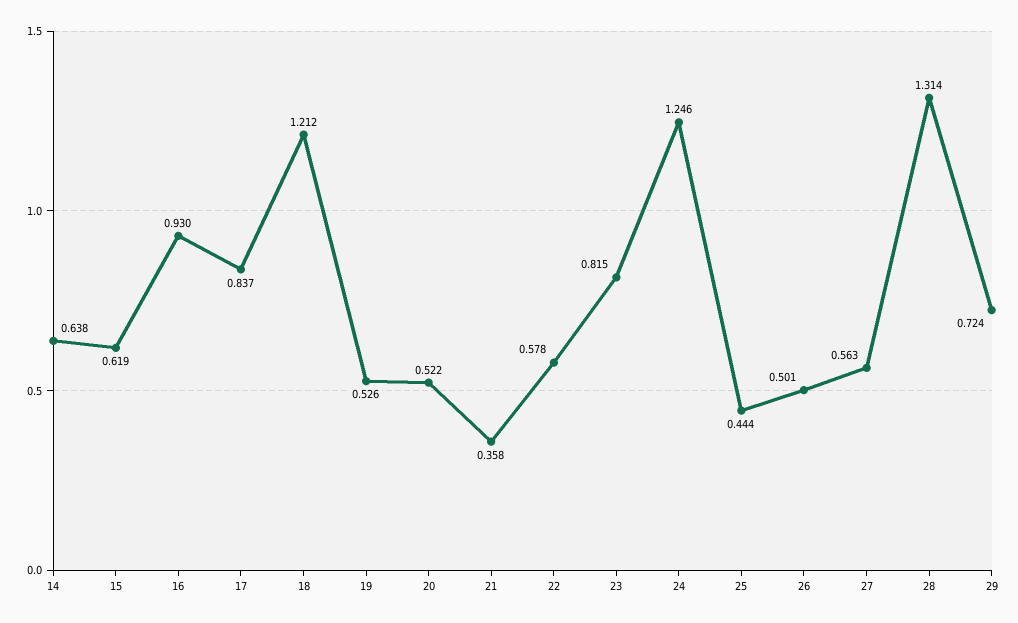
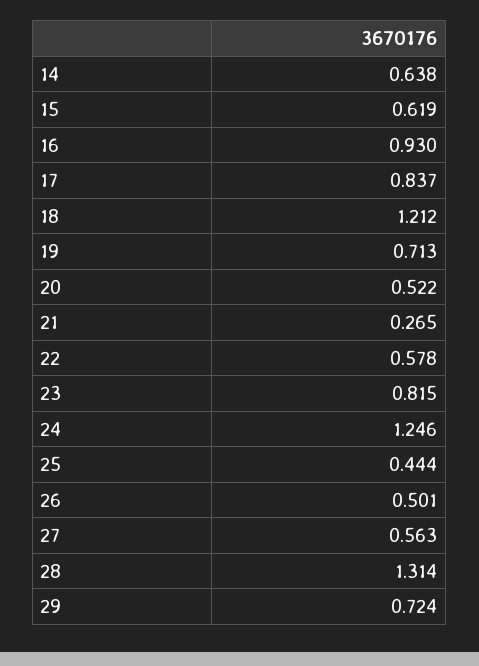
  {
    "14": 0.638,
    "15": 0.619,
    "16": 0.93,
    "17": 0.837,
    "18": 1.212,
-   "19": 0.526,
+   "19": 0.713,
    "20": 0.522,
-   "21": 0.358,
+   "21": 0.265,
    "22": 0.578,
    "23": 0.815,
    "24": 1.246,
    "25": 0.444,
    "26": 0.501,
    "27": 0.563,
    "28": 1.314,
    "29": 0.724
  }

